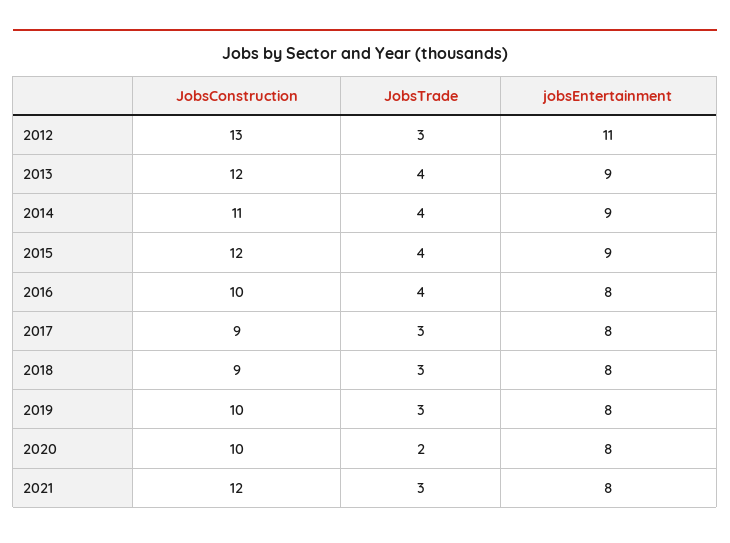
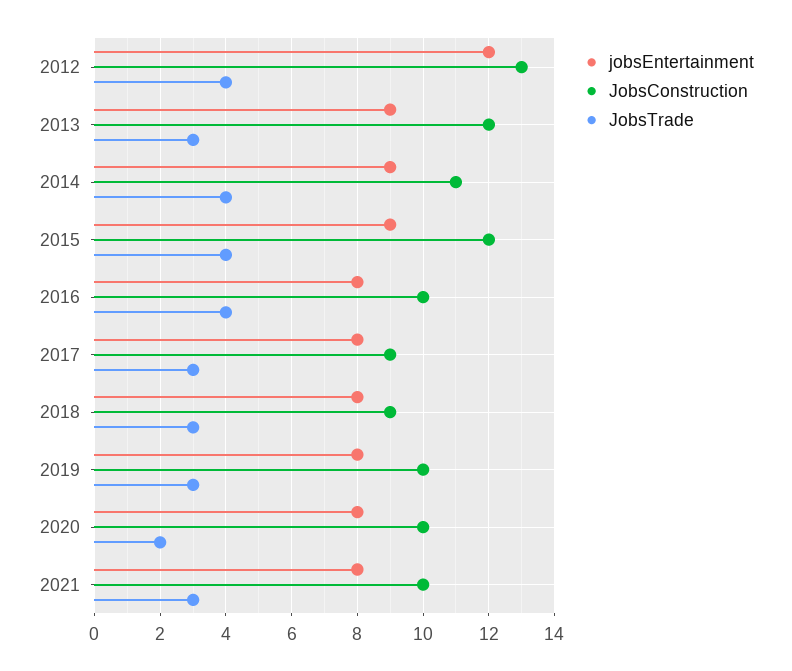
  {
    "JobsConstruction": {
      "2012": 13,
      "2013": 12,
      "2014": 11,
      "2015": 12,
      "2016": 10,
      "2017": 9,
      "2018": 9,
      "2019": 10,
      "2020": 10,
-     "2021": 12
+     "2021": 10
    },
    "JobsTrade": {
-     "2012": 3,
+     "2012": 4,
-     "2013": 4,
+     "2013": 3,
      "2014": 4,
      "2015": 4,
      "2016": 4,
      "2017": 3,
      "2018": 3,
      "2019": 3,
      "2020": 2,
      "2021": 3
    },
    "jobsEntertainment": {
-     "2012": 11,
+     "2012": 12,
      "2013": 9,
      "2014": 9,
      "2015": 9,
      "2016": 8,
      "2017": 8,
      "2018": 8,
      "2019": 8,
      "2020": 8,
      "2021": 8
    }
  }

